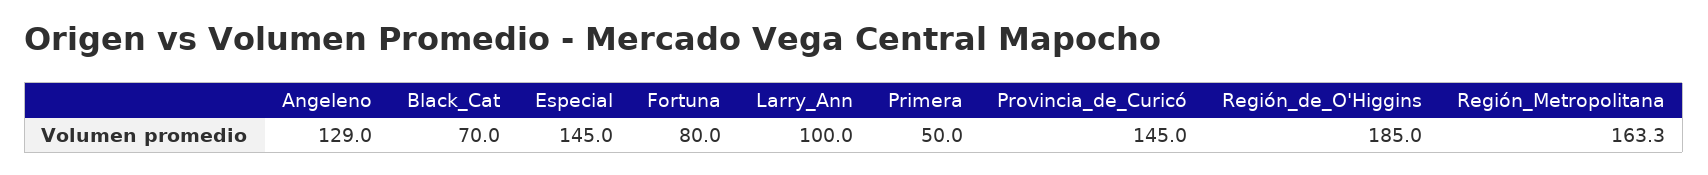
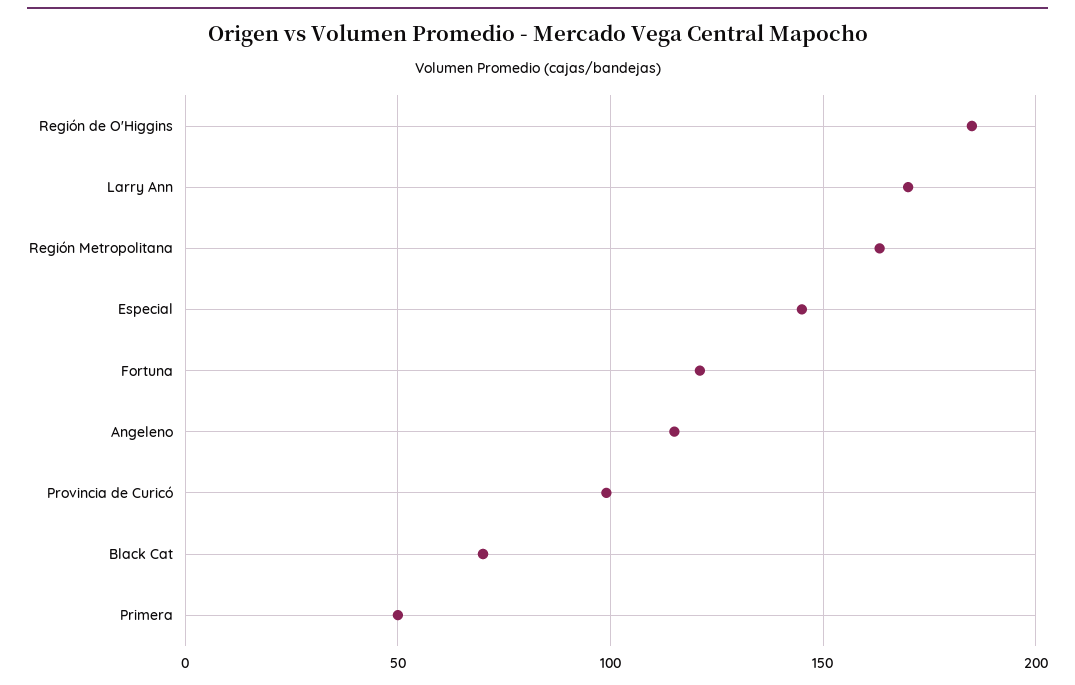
  {
-   "Angeleno": 129,
+   "Angeleno": 115,
    "Black_Cat": 70,
    "Especial": 145,
-   "Fortuna": 80,
+   "Fortuna": 120,
-   "Larry_Ann": 100,
+   "Larry_Ann": 170,
    "Primera": 50,
-   "Provincia_de_Curicó": 145,
+   "Provincia_de_Curicó": 100,
    "Región_de_O'Higgins": 185,
    "Región_Metropolitana": 163.3
  }

